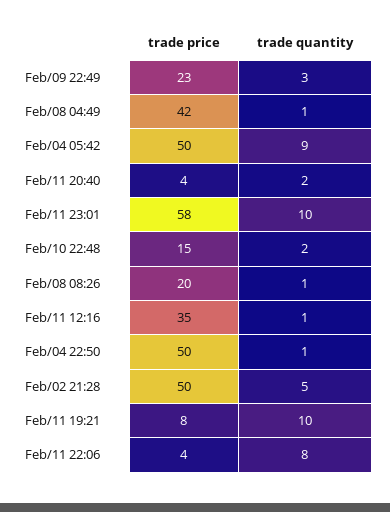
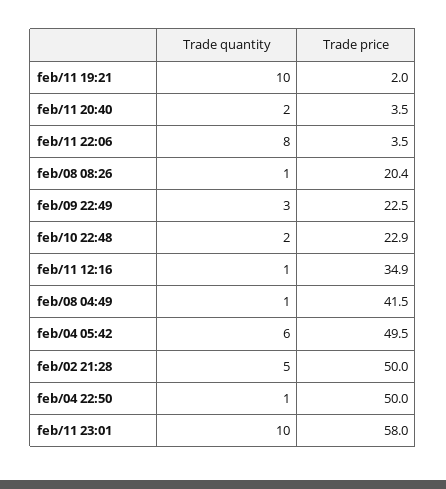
  {
    "trade price": {
      "Feb/09 22:49": 22.5,
      "Feb/08 04:49": 41.5,
      "Feb/04 05:42": 49.5,
      "Feb/11 20:40": 3.5,
      "Feb/11 23:01": 58,
-     "Feb/10 22:48": 15,
+     "Feb/10 22:48": 22.9,
      "Feb/08 08:26": 20.4,
      "Feb/11 12:16": 34.9,
      "Feb/04 22:50": 50,
      "Feb/02 21:28": 50,
-     "Feb/11 19:21": 8,
+     "Feb/11 19:21": 2,
      "Feb/11 22:06": 3.5
    },
    "trade quantity": {
      "Feb/09 22:49": 3,
      "Feb/08 04:49": 1,
-     "Feb/04 05:42": 9,
+     "Feb/04 05:42": 6,
      "Feb/11 20:40": 2,
      "Feb/11 23:01": 10,
      "Feb/10 22:48": 2,
      "Feb/08 08:26": 1,
      "Feb/11 12:16": 1,
      "Feb/04 22:50": 1,
      "Feb/02 21:28": 5,
      "Feb/11 19:21": 10,
      "Feb/11 22:06": 8
    }
  }

